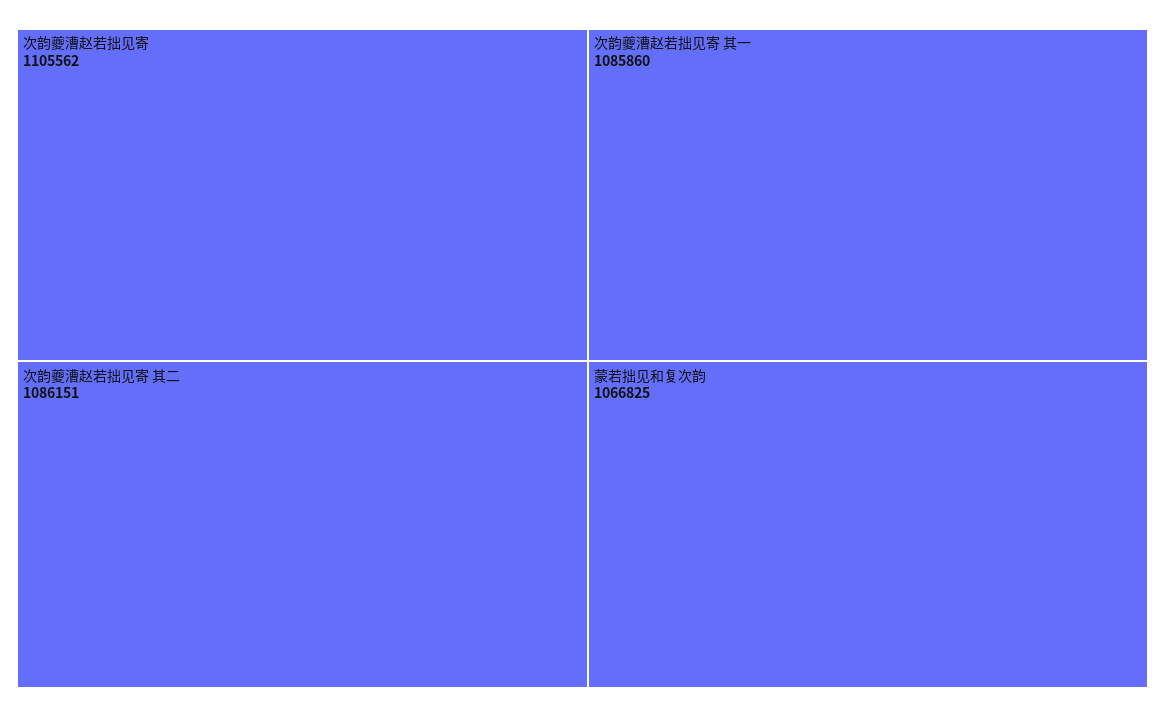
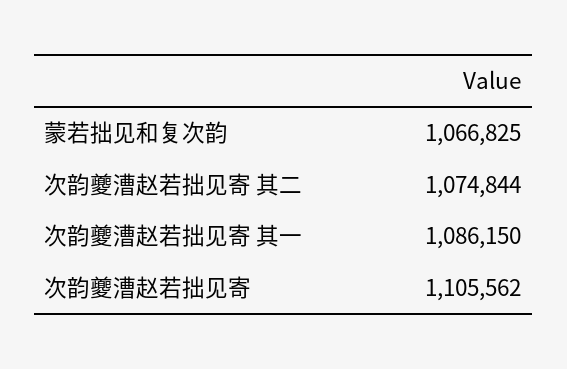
  {
    "次韵夔漕赵若拙见寄": 1105562,
-   "次韵夔漕赵若拙见寄 其二": 1086151,
+   "次韵夔漕赵若拙见寄 其二": 1074844,
-   "次韵夔漕赵若拙见寄 其一": 1085860,
+   "次韵夔漕赵若拙见寄 其一": 1086150,
    "蒙若拙见和复次韵": 1066825
  }

